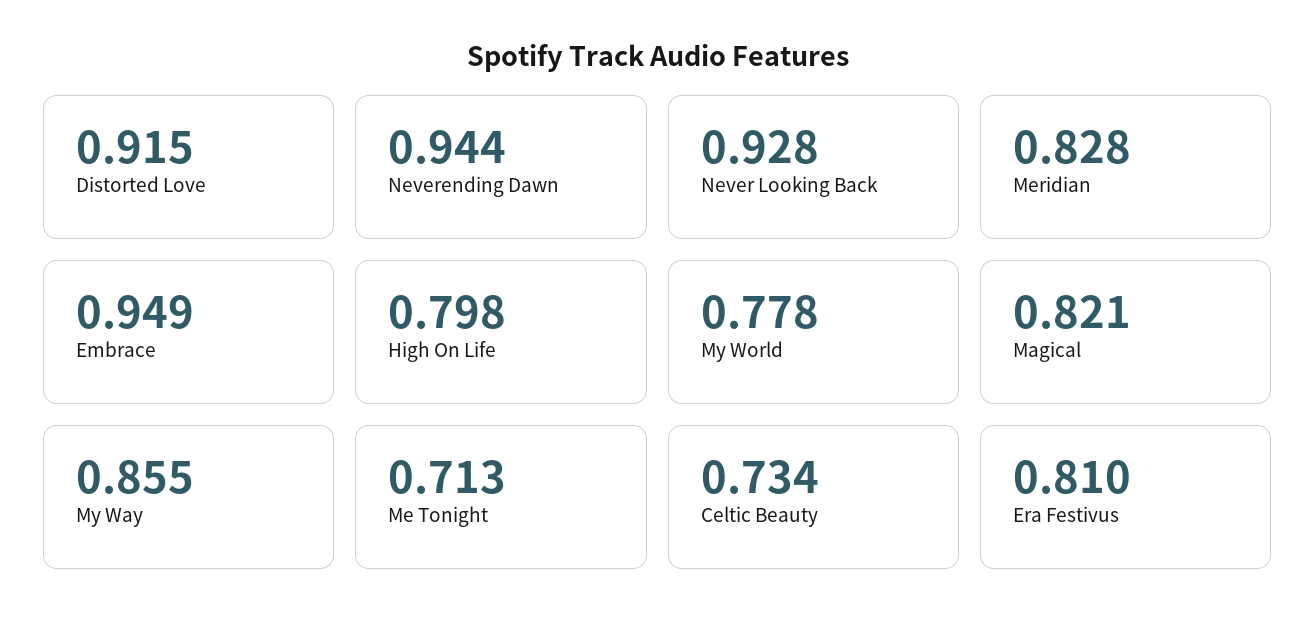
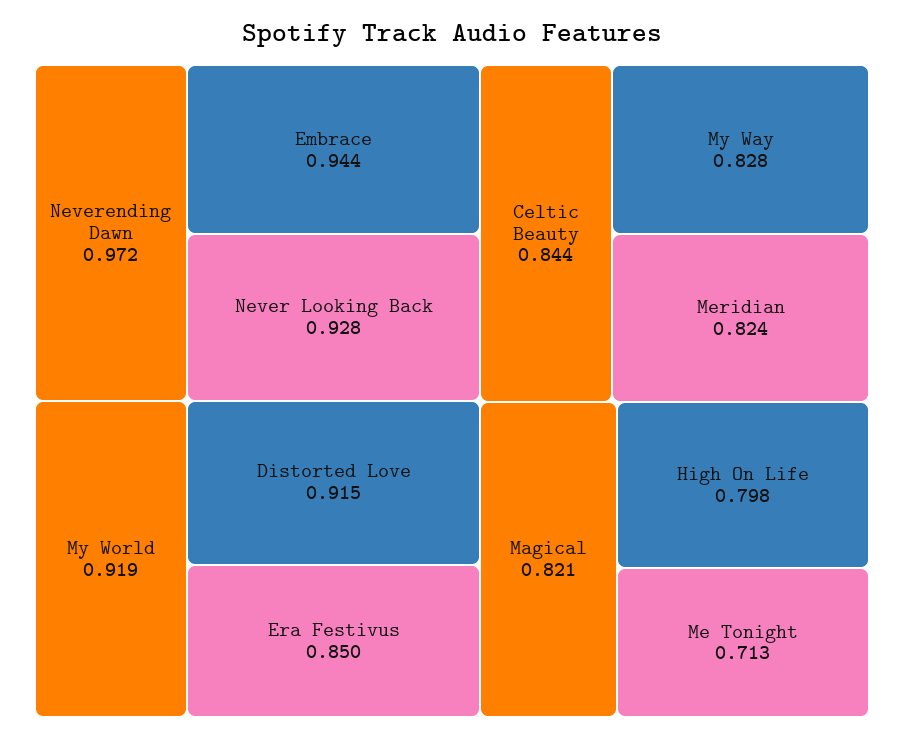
  {
    "Distorted Love": 0.915,
-   "Neverending Dawn": 0.944,
+   "Neverending Dawn": 0.972,
    "Never Looking Back": 0.928,
-   "Meridian": 0.828,
+   "Meridian": 0.824,
-   "Embrace": 0.949,
+   "Embrace": 0.944,
    "High On Life": 0.798,
-   "My World": 0.778,
+   "My World": 0.919,
    "Magical": 0.821,
-   "My Way": 0.855,
+   "My Way": 0.828,
    "Me Tonight": 0.713,
-   "Celtic Beauty": 0.734,
+   "Celtic Beauty": 0.844,
-   "Era Festivus": 0.81
+   "Era Festivus": 0.85
  }

